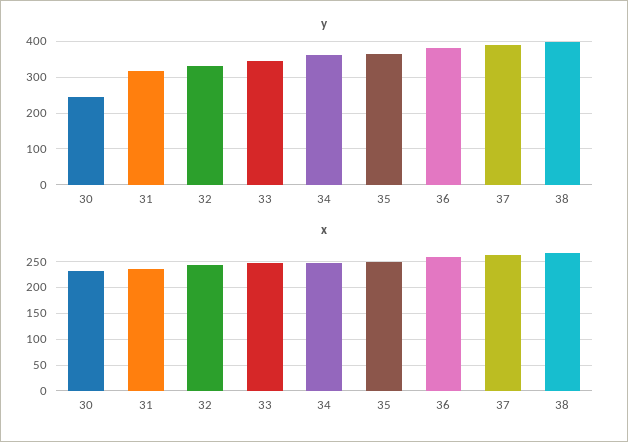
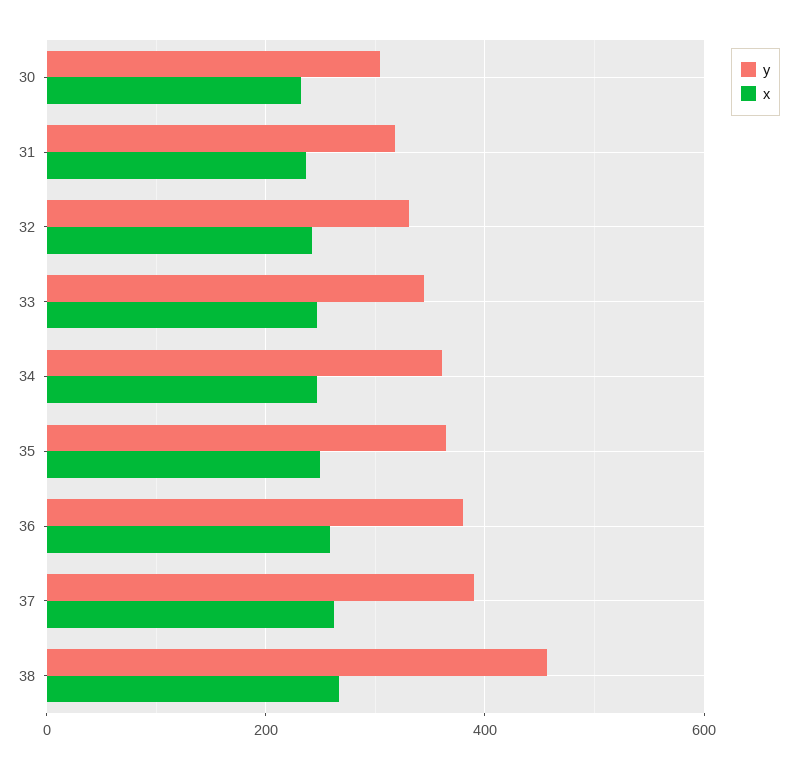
  {
    "y": {
-     "30": 240,
+     "30": 300,
      "31": 320,
      "32": 340,
      "33": 340,
      "34": 360,
      "35": 360,
      "36": 380,
      "37": 400,
-     "38": 400
+     "38": 460
    },
    "x": {
      "30": 240,
      "31": 240,
      "32": 240,
      "33": 240,
      "34": 240,
      "35": 240,
      "36": 260,
      "37": 260,
      "38": 260
    }
  }

